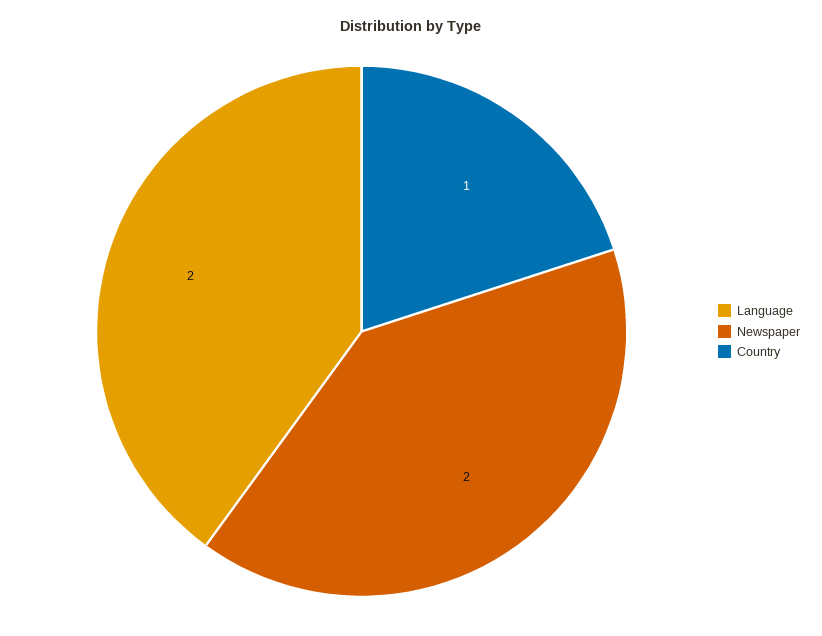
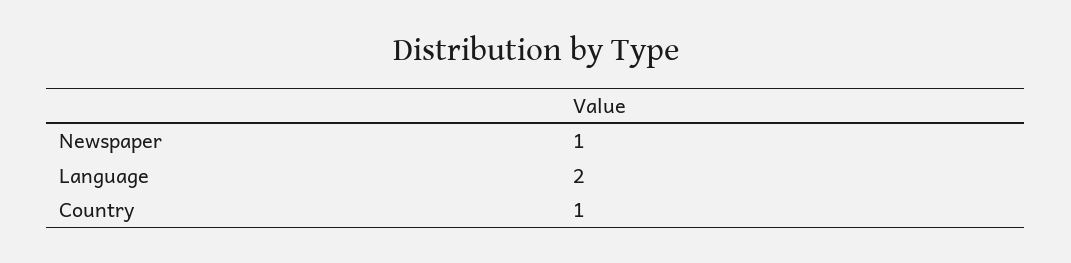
  {
    "Language": 2,
-   "Newspaper": 2,
+   "Newspaper": 1,
    "Country": 1
  }

